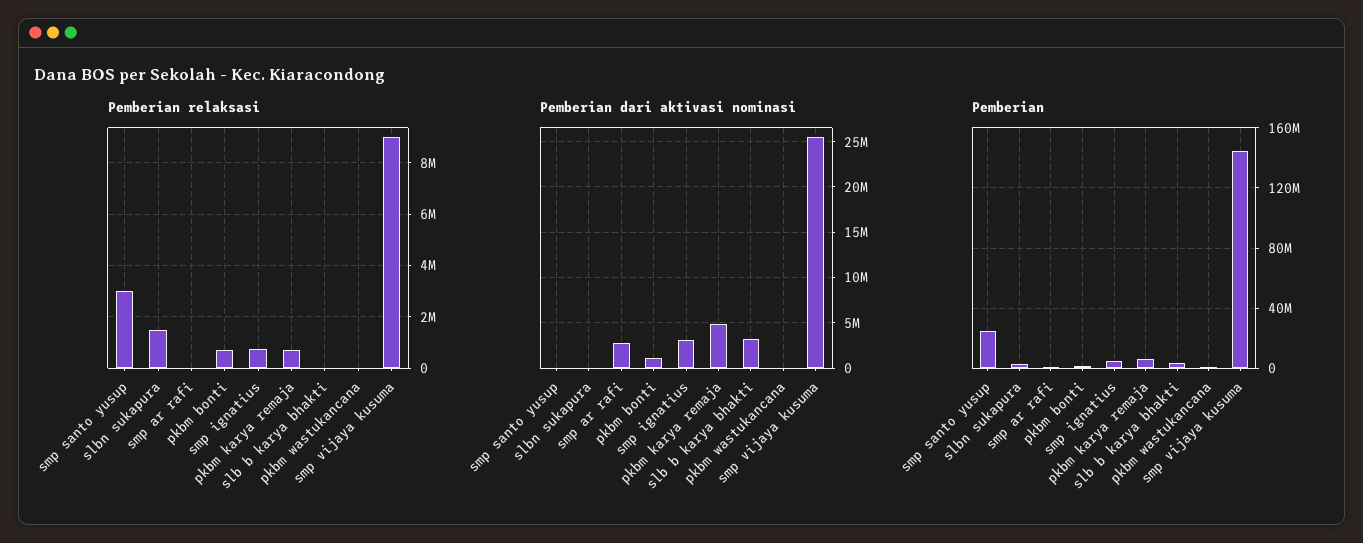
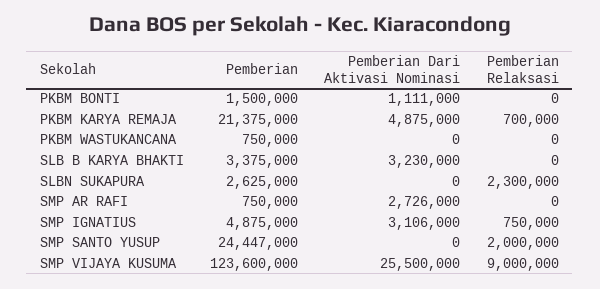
  {
    "Pemberian relaksasi": {
-     "smp santo yusup": 3000000,
+     "smp santo yusup": 2000000,
-     "slbn sukapura": 1500000,
+     "slbn sukapura": 2300000,
      "smp ar rafi": 0,
-     "pkbm bonti": 750000,
+     "pkbm bonti": 0,
      "smp ignatius": 750000,
      "pkbm karya remaja": 700000,
      "slb b karya bhakti": 0,
      "pkbm wastukancana": 0,
      "smp vijaya kusuma": 9000000
    },
    "Pemberian dari aktivasi nominasi": {
      "smp santo yusup": 0,
      "slbn sukapura": 0,
      "smp ar rafi": 2726000,
      "pkbm bonti": 1111000,
      "smp ignatius": 3106000,
      "pkbm karya remaja": 4875000,
      "slb b karya bhakti": 3230000,
      "pkbm wastukancana": 0,
      "smp vijaya kusuma": 25500000
    },
    "Pemberian": {
      "smp santo yusup": 24447000,
      "slbn sukapura": 2625000,
      "smp ar rafi": 750000,
      "pkbm bonti": 1500000,
      "smp ignatius": 4875000,
-     "pkbm karya remaja": 5000000,
+     "pkbm karya remaja": 21375000,
      "slb b karya bhakti": 3375000,
      "pkbm wastukancana": 750000,
-     "smp vijaya kusuma": 145000000
+     "smp vijaya kusuma": 123600000
    }
  }

